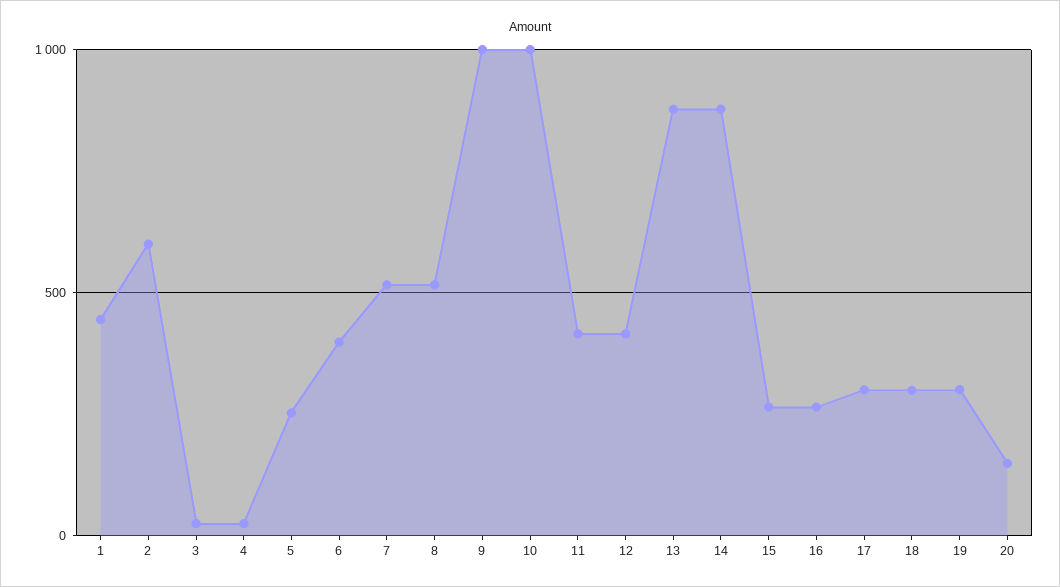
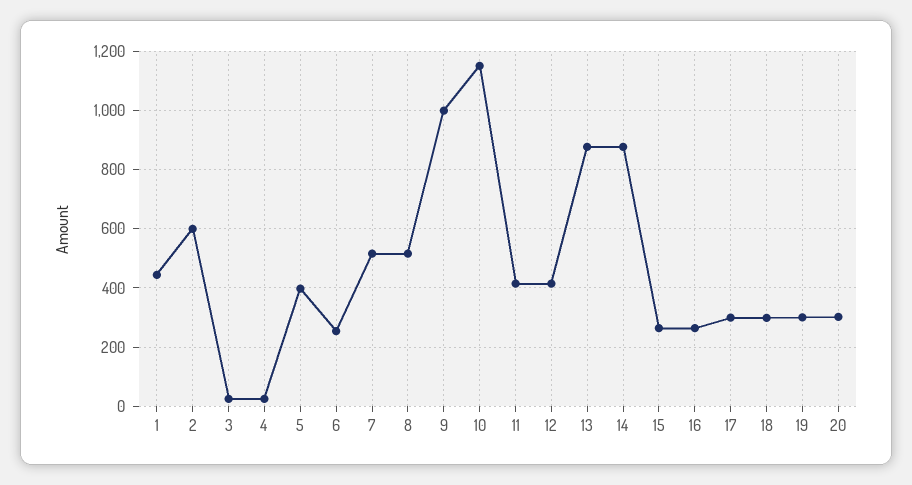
  {
    "1": 450,
    "2": 600,
    "3": 25,
    "4": 25,
-   "5": 250,
+   "5": 400,
-   "6": 400,
+   "6": 250,
    "7": 525,
    "8": 525,
    "9": 1000,
-   "10": 1000,
+   "10": 1150,
    "11": 425,
    "12": 425,
    "13": 875,
    "14": 875,
    "15": 275,
    "16": 275,
    "17": 300,
    "18": 300,
    "19": 300,
-   "20": 150
+   "20": 300
  }

